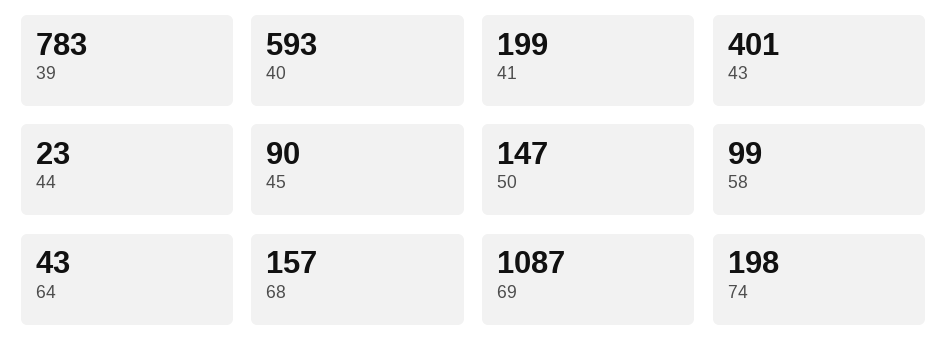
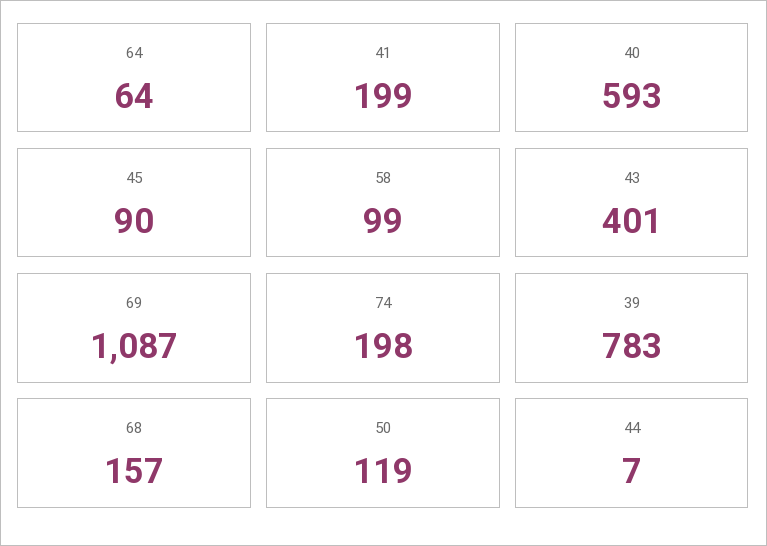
  {
    "39": 783,
    "40": 593,
    "41": 199,
    "43": 401,
-   "44": 23,
+   "44": 7,
    "45": 90,
-   "50": 147,
+   "50": 119,
    "58": 99,
-   "64": 43,
+   "64": 64,
    "68": 157,
    "69": 1087,
    "74": 198
  }

